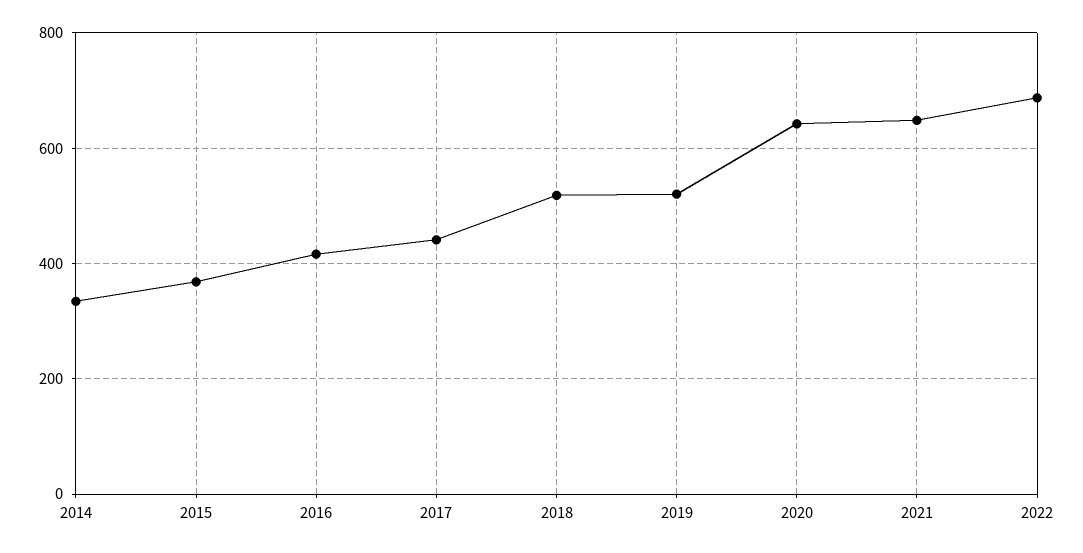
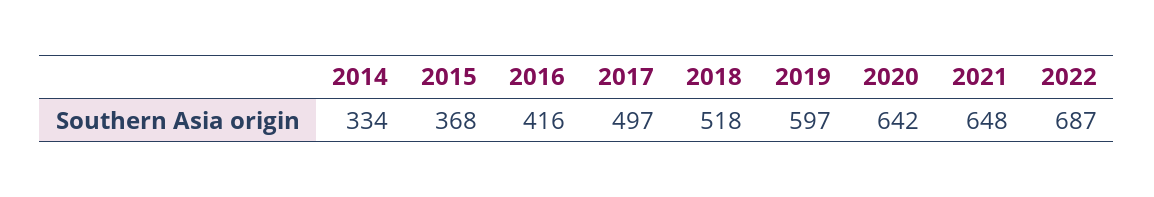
  {
    "2014": 334,
    "2015": 368,
    "2016": 416,
-   "2017": 440,
+   "2017": 497,
    "2018": 518,
-   "2019": 520,
+   "2019": 597,
    "2020": 642,
    "2021": 648,
    "2022": 687
  }

